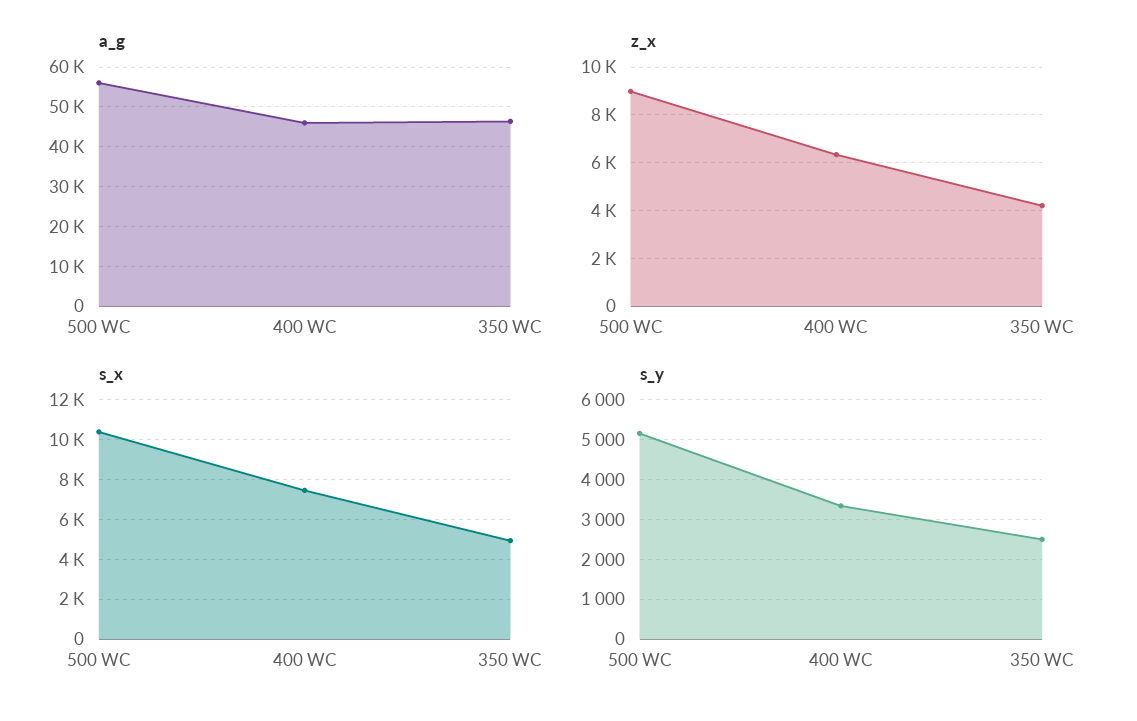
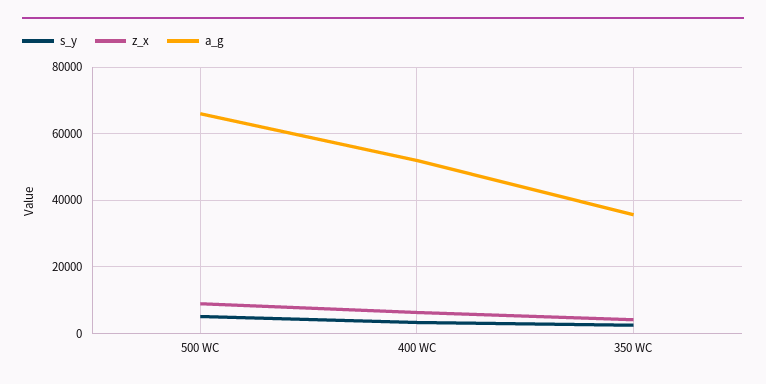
  {
    "a_g": {
-     "500 WC": 56000,
+     "500 WC": 66000,
-     "400 WC": 46000,
+     "400 WC": 52000,
-     "350 WC": 46000
+     "350 WC": 36000
    },
    "z_x": {
      "500 WC": 9000,
      "400 WC": 6500,
      "350 WC": 4000
    },
-   "s_x": {
-     "500 WC": 10500,
-     "400 WC": 7500,
-     "350 WC": 5000
-   },
    "s_y": {
      "500 WC": 5200,
      "400 WC": 3400,
      "350 WC": 2600
    }
  }

